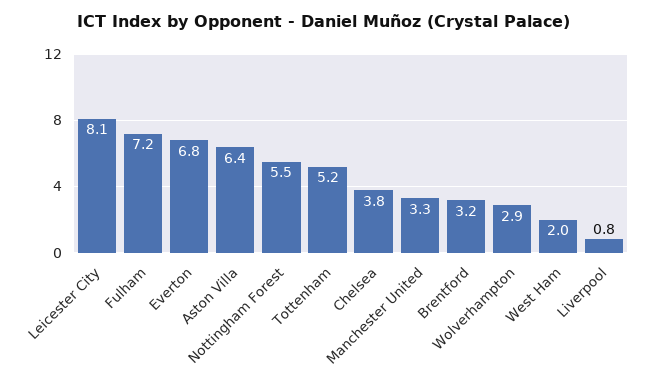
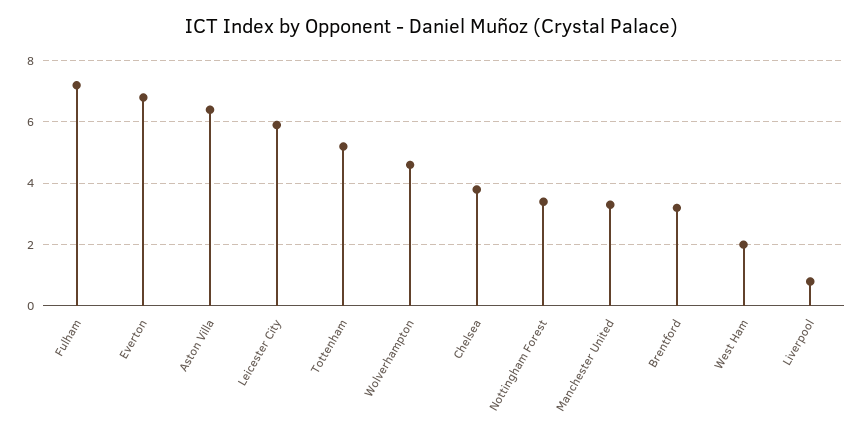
  {
-   "Leicester City": 8.1,
+   "Leicester City": 6,
    "Fulham": 7.2,
    "Everton": 6.8,
    "Aston Villa": 6.4,
-   "Nottingham Forest": 5.5,
+   "Nottingham Forest": 3.5,
    "Tottenham": 5.2,
    "Chelsea": 3.8,
    "Manchester United": 3.3,
    "Brentford": 3.2,
-   "Wolverhampton": 2.9,
+   "Wolverhampton": 4.5,
    "West Ham": 2,
    "Liverpool": 0.8
  }

